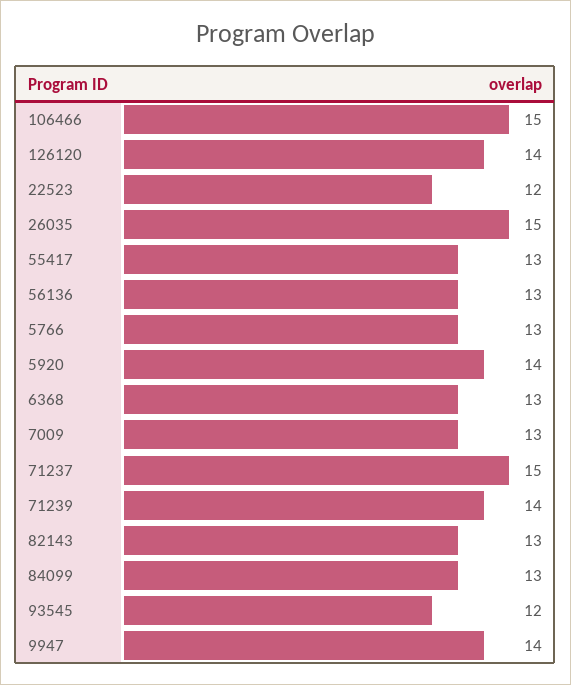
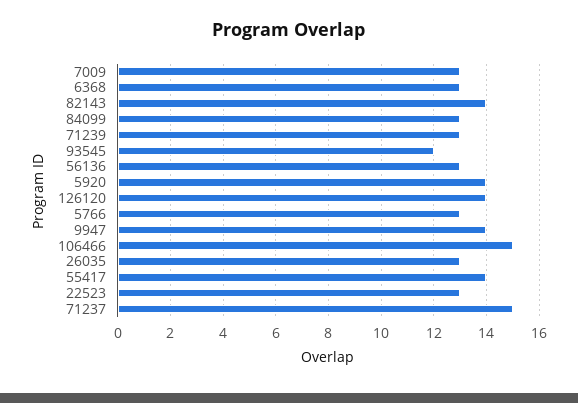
  {
    "106466": 15,
    "126120": 14,
-   "22523": 12,
+   "22523": 13,
-   "26035": 15,
+   "26035": 13,
-   "55417": 13,
+   "55417": 14,
    "56136": 13,
    "5766": 13,
    "5920": 14,
    "6368": 13,
    "7009": 13,
    "71237": 15,
-   "71239": 14,
+   "71239": 13,
-   "82143": 13,
+   "82143": 14,
    "84099": 13,
    "93545": 12,
    "9947": 14
  }

